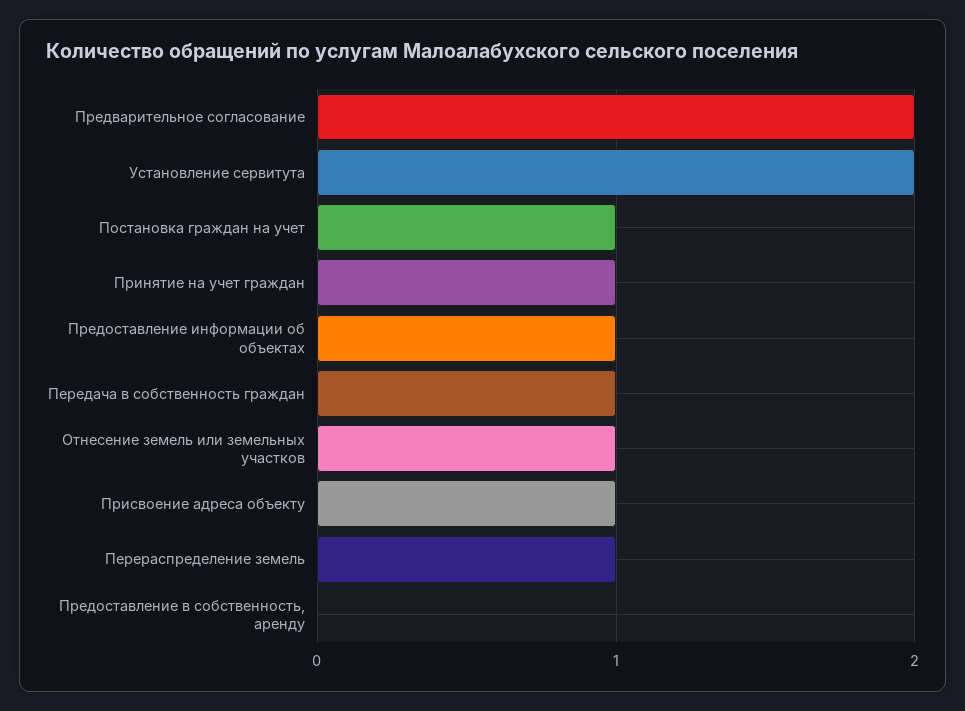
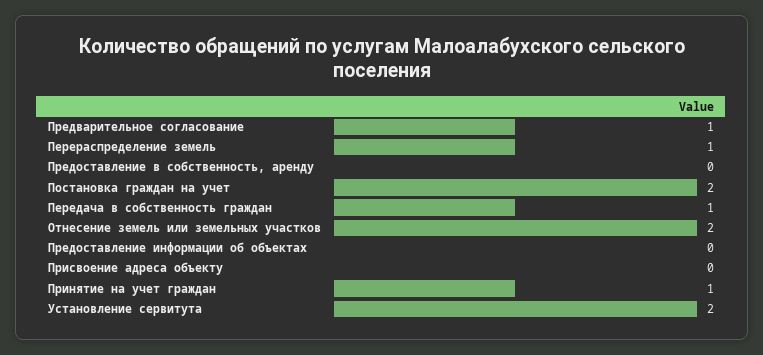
  {
-   "Предварительное согласование": 2,
+   "Предварительное согласование": 1,
    "Установление сервитута": 2,
-   "Постановка граждан на учет": 1,
+   "Постановка граждан на учет": 2,
    "Принятие на учет граждан": 1,
-   "Предоставление информации об объектах": 1,
+   "Предоставление информации об объектах": 0,
    "Передача в собственность граждан": 1,
-   "Отнесение земель или земельных участков": 1,
+   "Отнесение земель или земельных участков": 2,
-   "Присвоение адреса объекту": 1,
+   "Присвоение адреса объекту": 0,
    "Перераспределение земель": 1,
    "Предоставление в собственность, аренду": 0
  }

